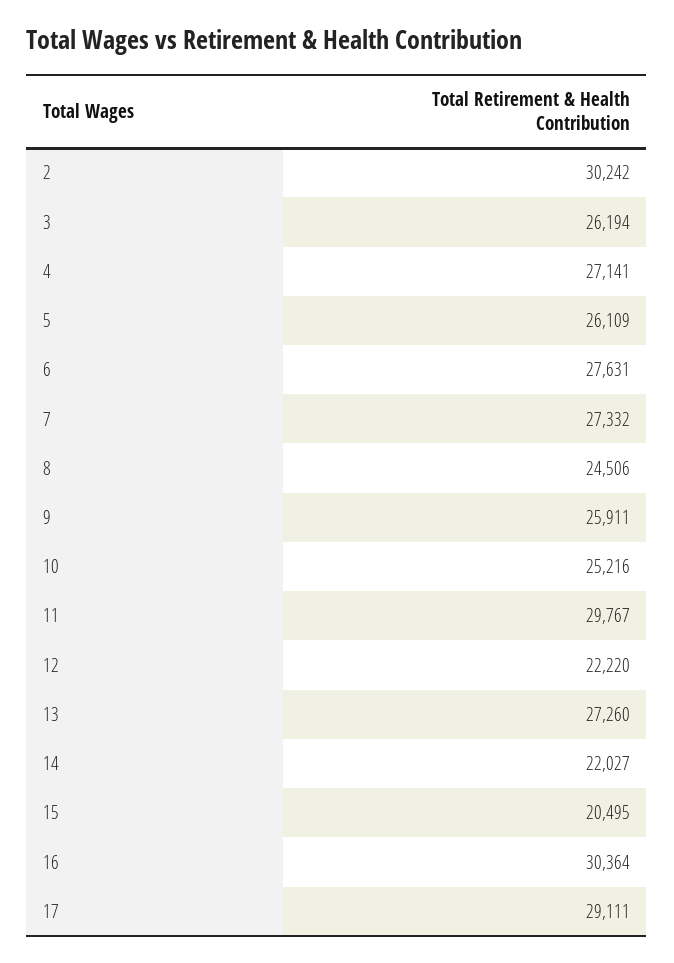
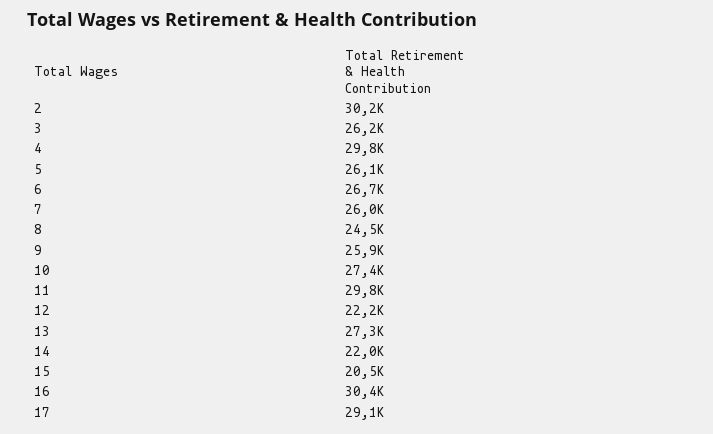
  {
    "2": 30242,
    "3": 26194,
-   "4": 27141,
+   "4": 29800,
    "5": 26109,
-   "6": 27631,
+   "6": 26700,
-   "7": 27332,
+   "7": 26000,
    "8": 24506,
    "9": 25911,
-   "10": 25216,
+   "10": 27400,
    "11": 29767,
    "12": 22220,
    "13": 27260,
    "14": 22027,
    "15": 20495,
    "16": 30364,
    "17": 29111
  }

